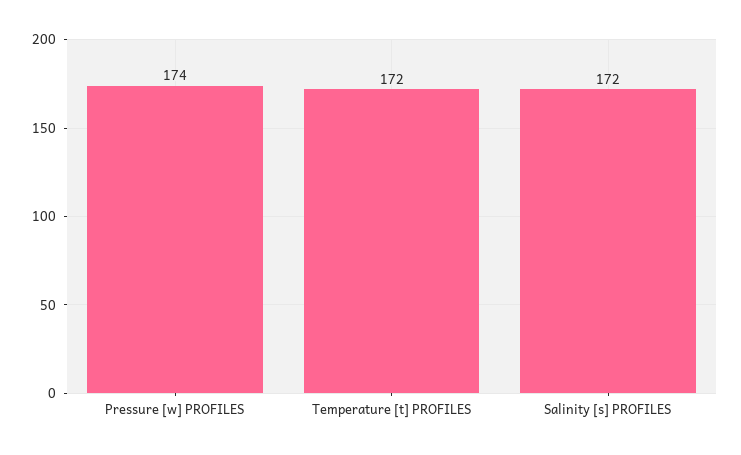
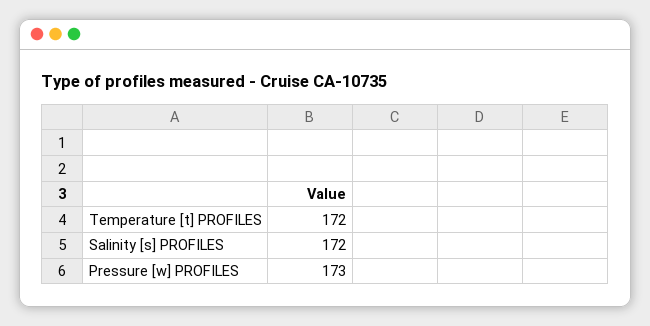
  {
-   "Pressure [w] PROFILES": 174,
+   "Pressure [w] PROFILES": 173,
    "Temperature [t] PROFILES": 172,
    "Salinity [s] PROFILES": 172
  }

